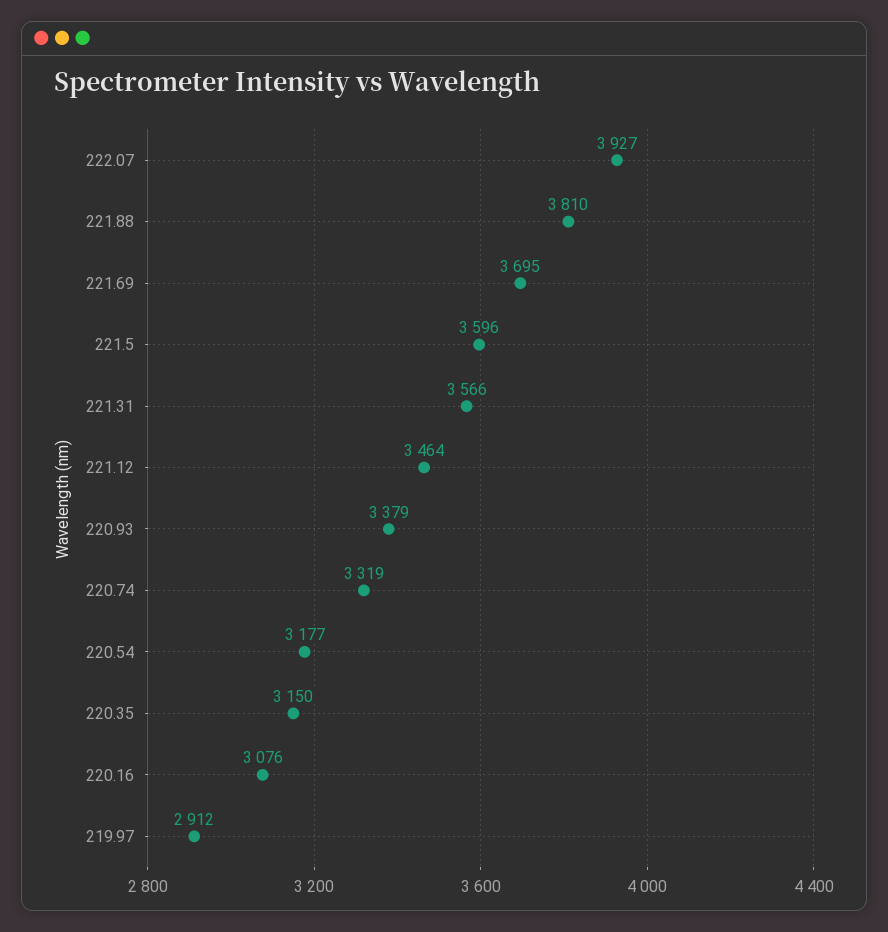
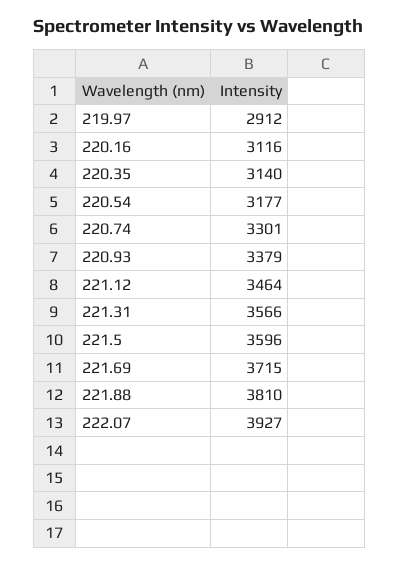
  {
    "222.07": 3927,
    "221.88": 3810,
-   "221.69": 3695,
+   "221.69": 3715,
    "221.5": 3596,
    "221.31": 3566,
    "221.12": 3464,
    "220.93": 3379,
-   "220.74": 3319,
+   "220.74": 3301,
    "220.54": 3177,
-   "220.35": 3150,
+   "220.35": 3140,
-   "220.16": 3076,
+   "220.16": 3116,
    "219.97": 2912
  }

